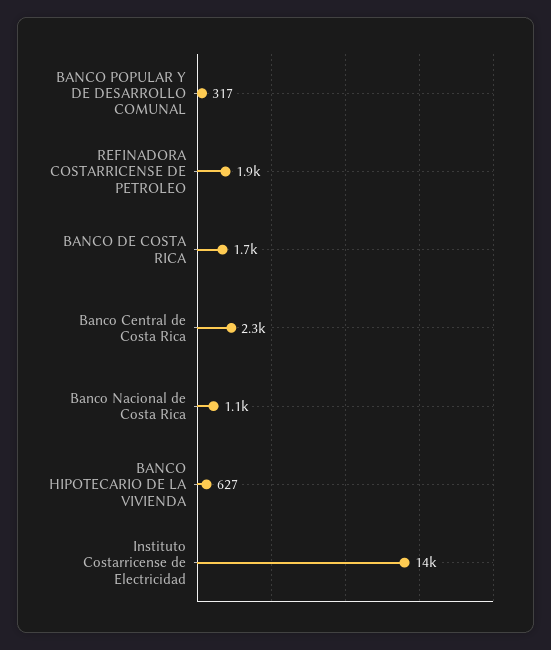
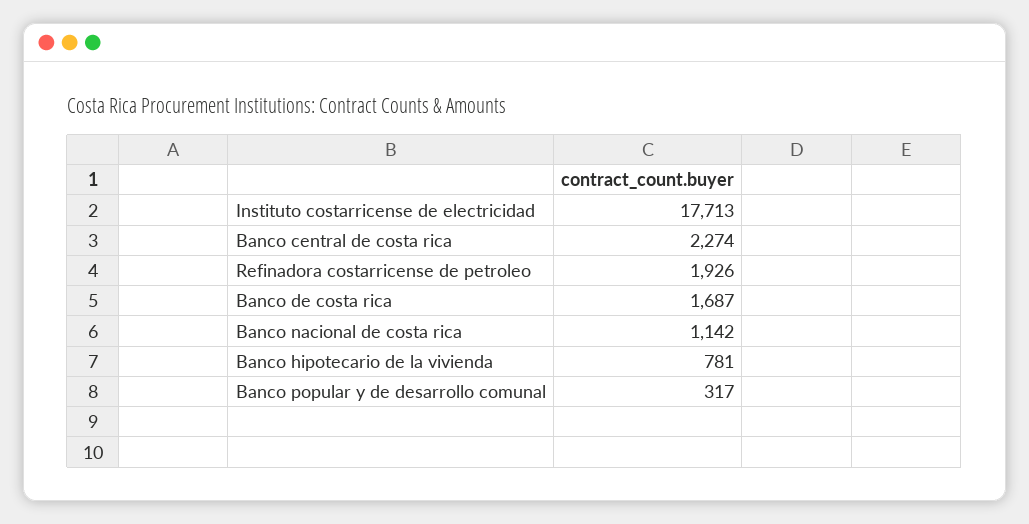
  {
    "BANCO POPULAR Y DE DESARROLLO COMUNAL": 317,
    "REFINADORA COSTARRICENSE DE PETROLEO": 1926,
    "BANCO DE COSTA RICA": 1687,
    "Banco Central de Costa Rica": 2274,
    "Banco Nacional de Costa Rica": 1142,
-   "BANCO HIPOTECARIO DE LA VIVIENDA": 627,
+   "BANCO HIPOTECARIO DE LA VIVIENDA": 781,
-   "Instituto Costarricense de Electricidad": 14000
+   "Instituto Costarricense de Electricidad": 17713
  }

